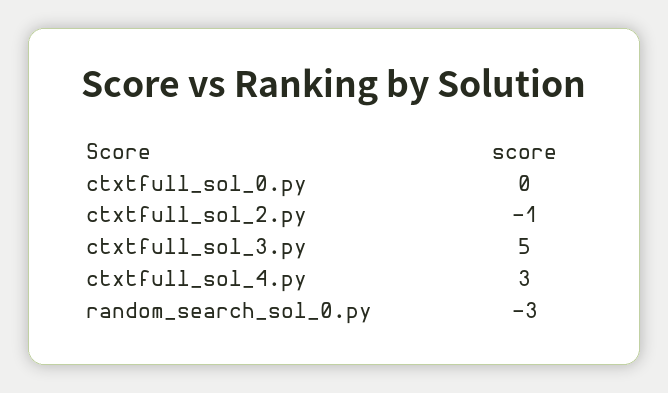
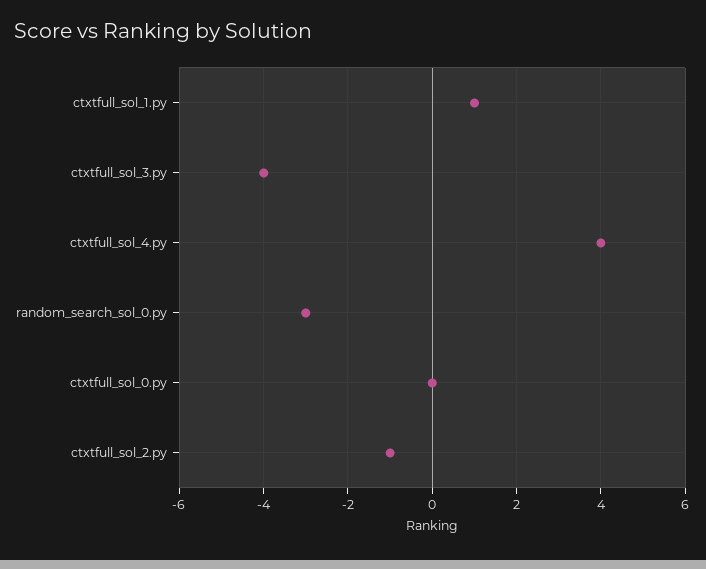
  {
    "ctxtfull_sol_0.py": 0,
    "ctxtfull_sol_2.py": -1,
-   "ctxtfull_sol_3.py": 5,
+   "ctxtfull_sol_3.py": -4,
-   "ctxtfull_sol_4.py": 3,
+   "ctxtfull_sol_4.py": 4,
-   "random_search_sol_0.py": -3
+   "random_search_sol_0.py": -3,
+   "ctxtfull_sol_1.py": 1
  }

